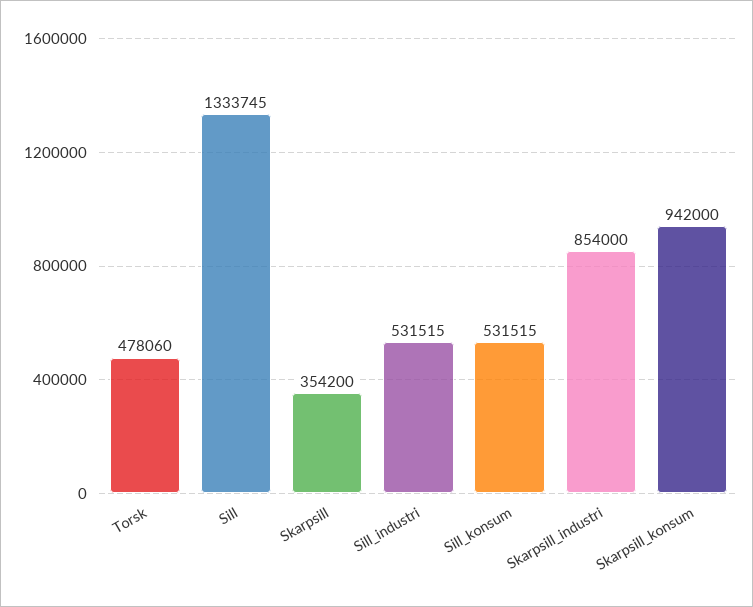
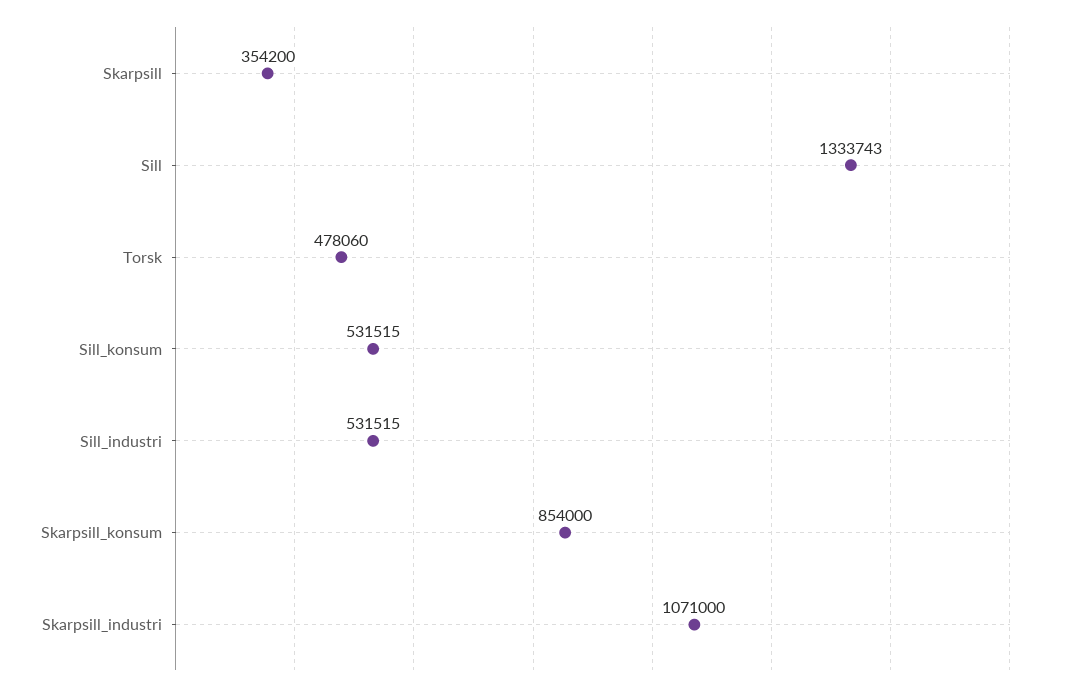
  {
    "Torsk": 478060,
-   "Sill": 1333745,
+   "Sill": 1333743,
    "Skarpsill": 354200,
    "Sill_industri": 531515,
    "Sill_konsum": 531515,
-   "Skarpsill_industri": 854000,
+   "Skarpsill_industri": 1071000,
-   "Skarpsill_konsum": 942000
+   "Skarpsill_konsum": 854000
  }

